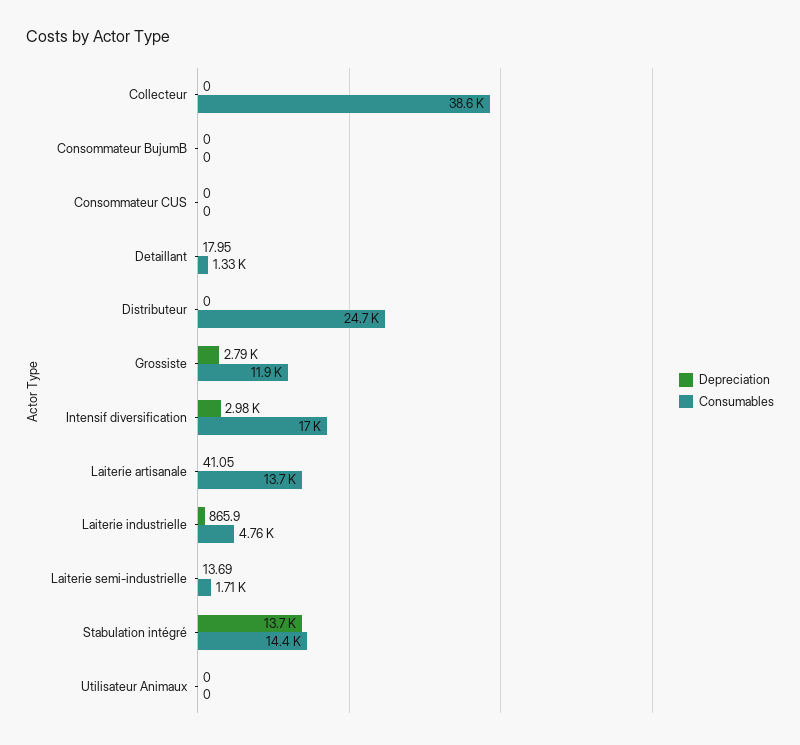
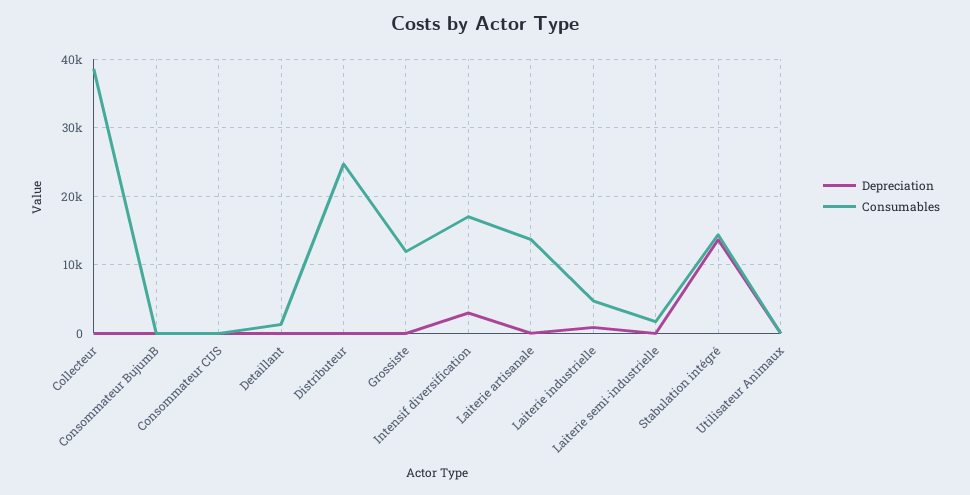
  {
    "Depreciation": {
      "Collecteur": 0,
      "Consommateur BujumB": 0,
      "Consommateur CUS": 0,
      "Detaillant": 17.95,
      "Distributeur": 0,
-     "Grossiste": 2790,
+     "Grossiste": 0,
      "Intensif diversification": 2980,
      "Laiterie artisanale": 41.05,
      "Laiterie industrielle": 865.9,
      "Laiterie semi-industrielle": 13.69,
      "Stabulation intégré": 13700,
      "Utilisateur Animaux": 0
    },
    "Consumables": {
      "Collecteur": 38600,
      "Consommateur BujumB": 0,
      "Consommateur CUS": 0,
      "Detaillant": 1330,
      "Distributeur": 24700,
      "Grossiste": 11900,
      "Intensif diversification": 17000,
      "Laiterie artisanale": 13700,
      "Laiterie industrielle": 4760,
      "Laiterie semi-industrielle": 1710,
      "Stabulation intégré": 14400,
      "Utilisateur Animaux": 0
    }
  }

